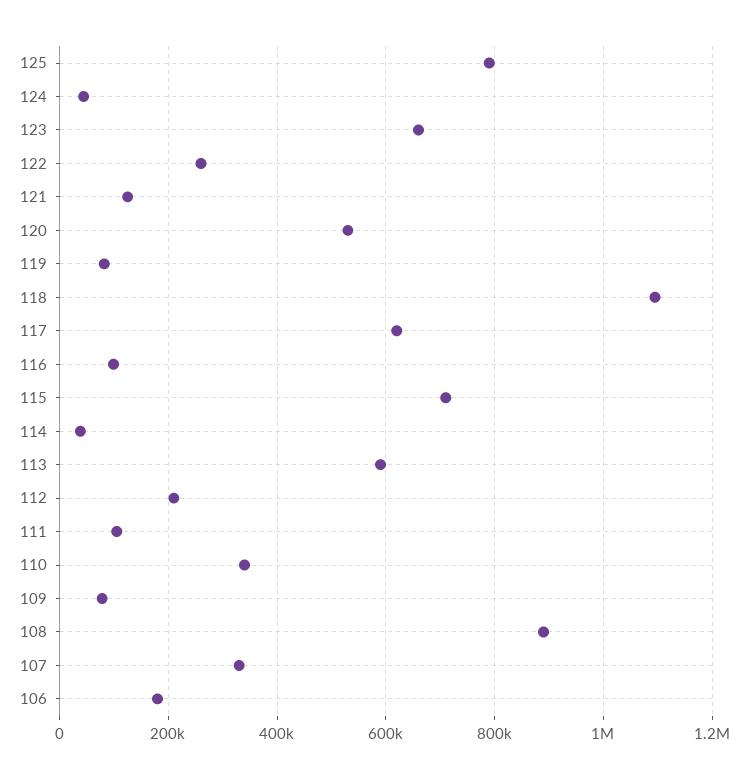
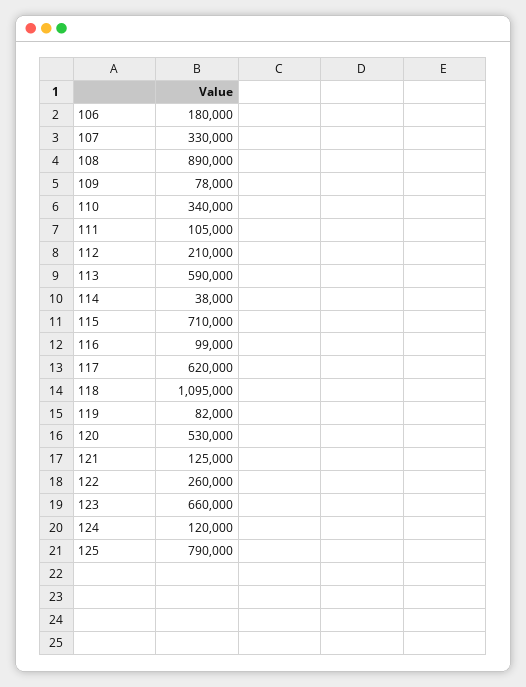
  {
    "125": 790000,
-   "124": 40000,
+   "124": 120000,
    "123": 660000,
    "122": 260000,
    "121": 125000,
    "120": 530000,
    "119": 82000,
    "118": 1095000,
    "117": 620000,
    "116": 99000,
    "115": 710000,
    "114": 38000,
    "113": 590000,
    "112": 210000,
    "111": 105000,
    "110": 340000,
    "109": 78000,
    "108": 890000,
    "107": 330000,
    "106": 180000
  }

